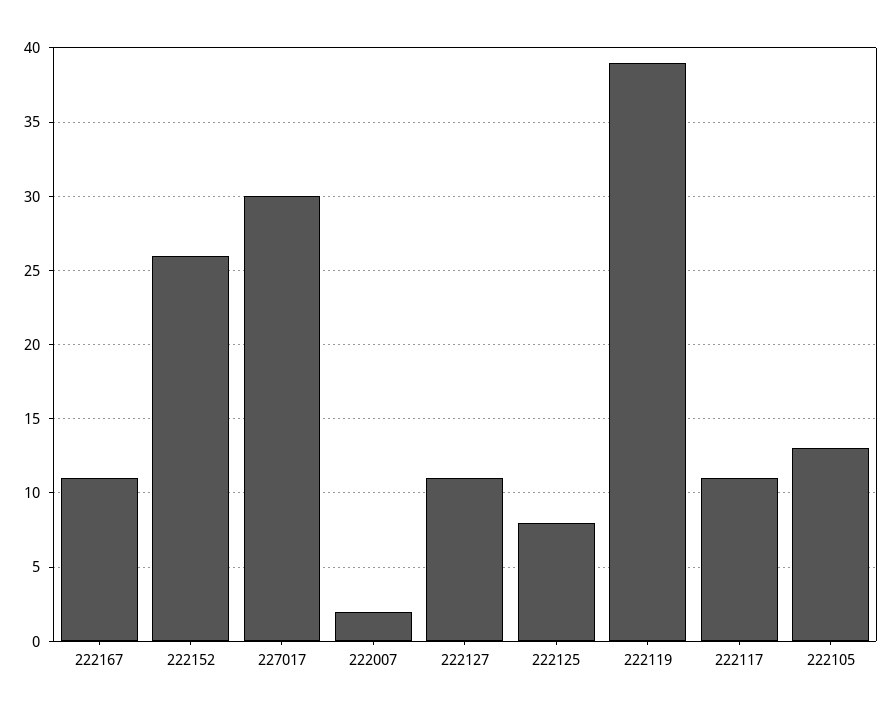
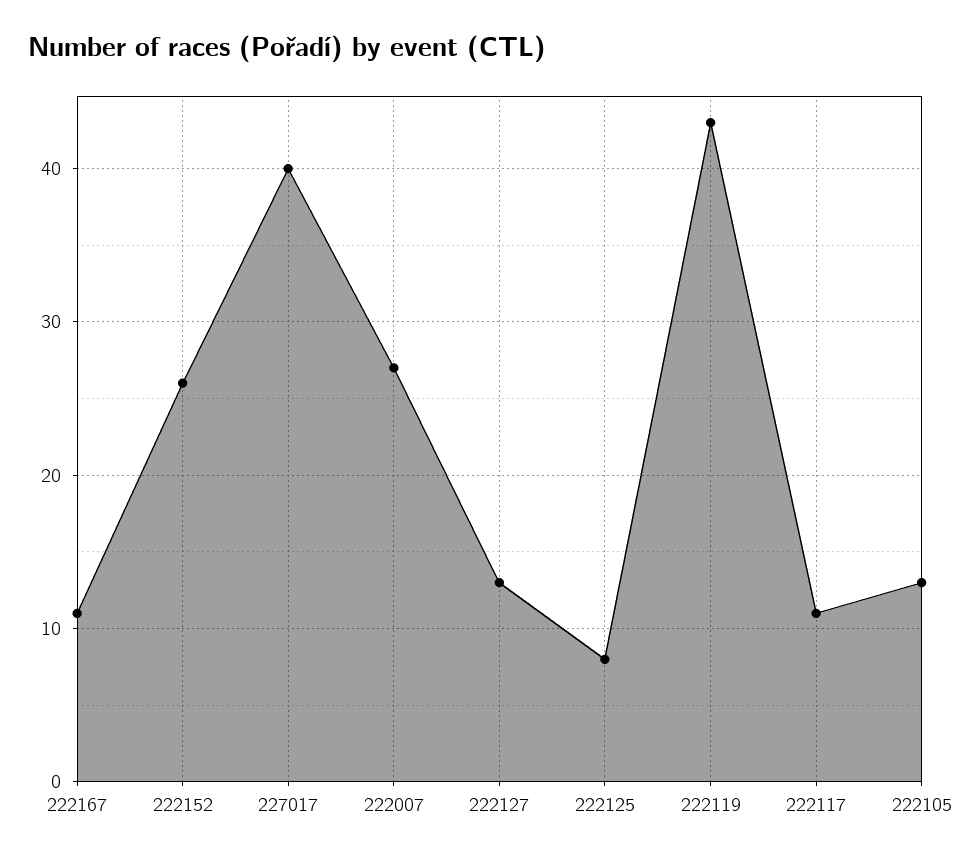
  {
    "222167": 11,
    "222152": 26,
-   "227017": 30,
+   "227017": 40,
-   "222007": 2,
+   "222007": 27,
-   "222127": 11,
+   "222127": 13,
    "222125": 8,
-   "222119": 39,
+   "222119": 43,
    "222117": 11,
    "222105": 13
  }

